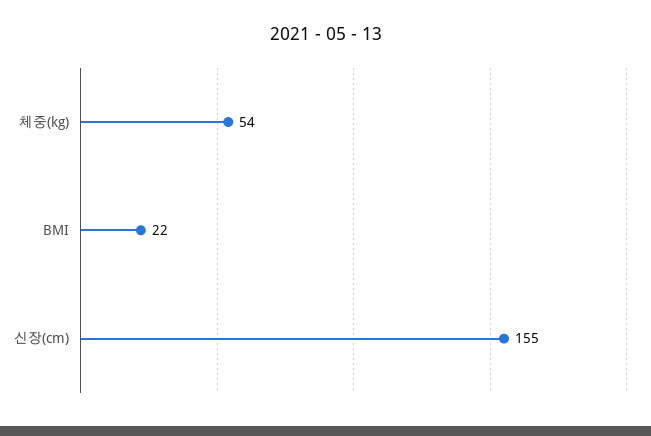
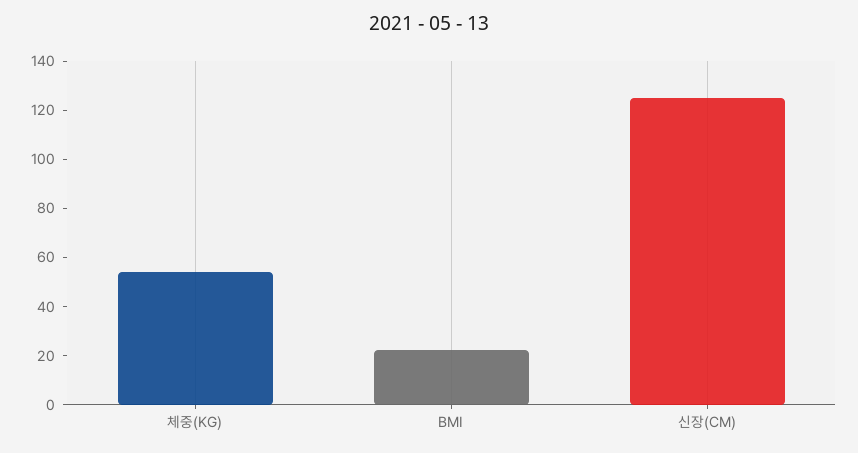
  {
    "체중(kg)": 54,
    "BMI": 22,
-   "신장(cm)": 155
+   "신장(cm)": 125
  }

